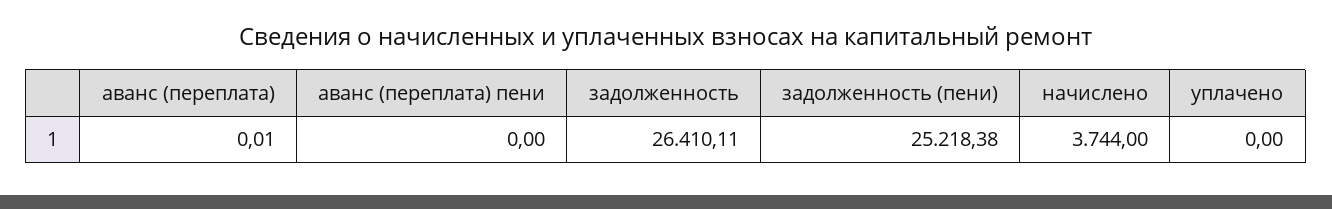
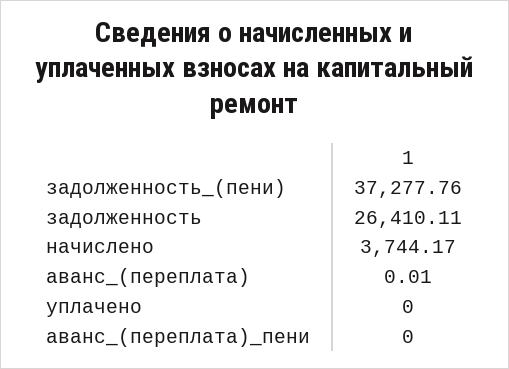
  {
    "аванс (переплата)": 0.01,
    "аванс (переплата) пени": 0,
    "задолженность": 26410.11,
-   "задолженность (пени)": 25218.38,
+   "задолженность (пени)": 37277.76,
-   "начислено": 3744,
+   "начислено": 3744.17,
    "уплачено": 0
  }

